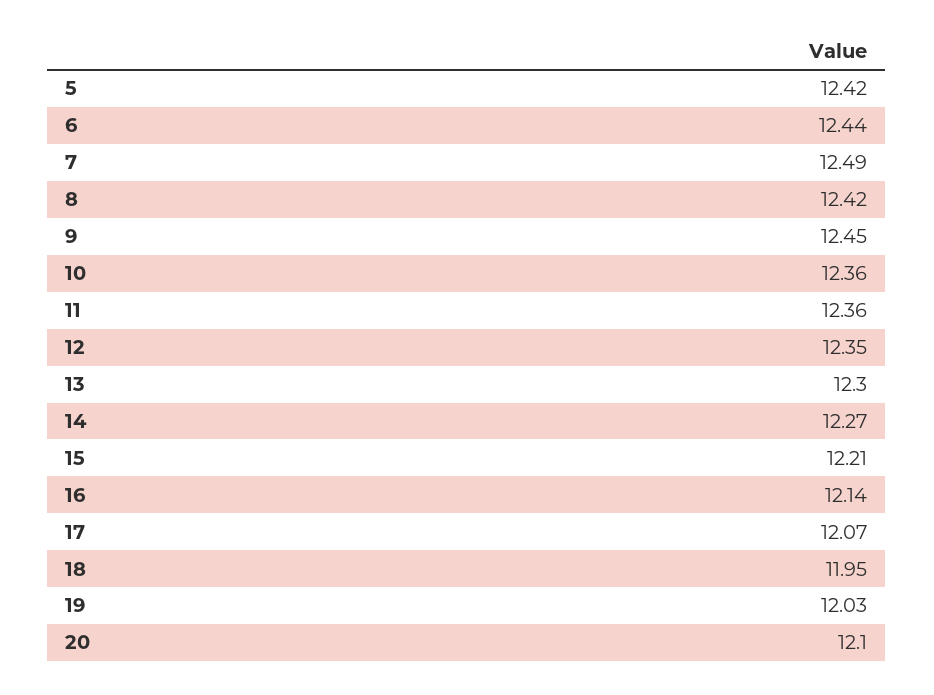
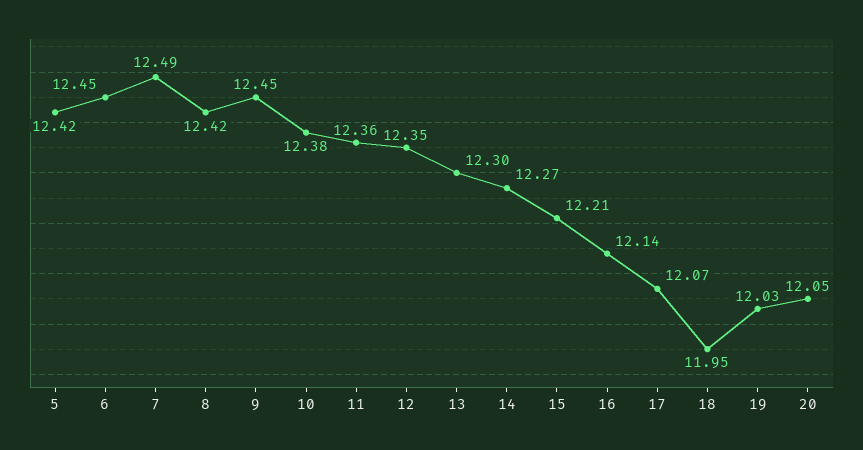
  {
    "5": 12.42,
-   "6": 12.44,
+   "6": 12.45,
    "7": 12.49,
    "8": 12.42,
    "9": 12.45,
-   "10": 12.36,
+   "10": 12.38,
    "11": 12.36,
    "12": 12.35,
    "13": 12.3,
    "14": 12.27,
    "15": 12.21,
    "16": 12.14,
    "17": 12.07,
    "18": 11.95,
    "19": 12.03,
-   "20": 12.1
+   "20": 12.05
  }

